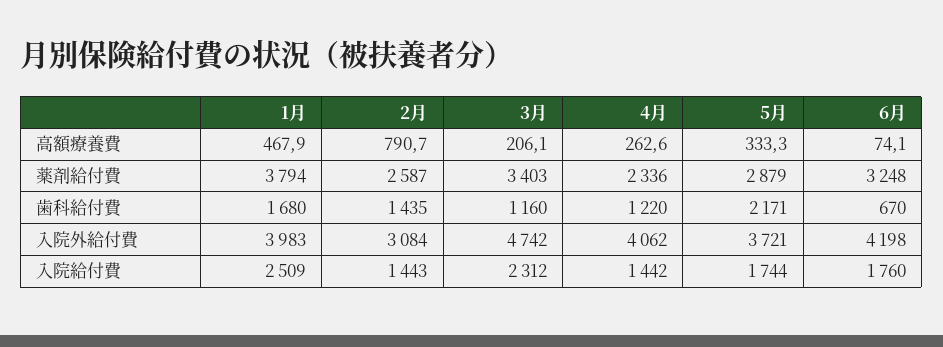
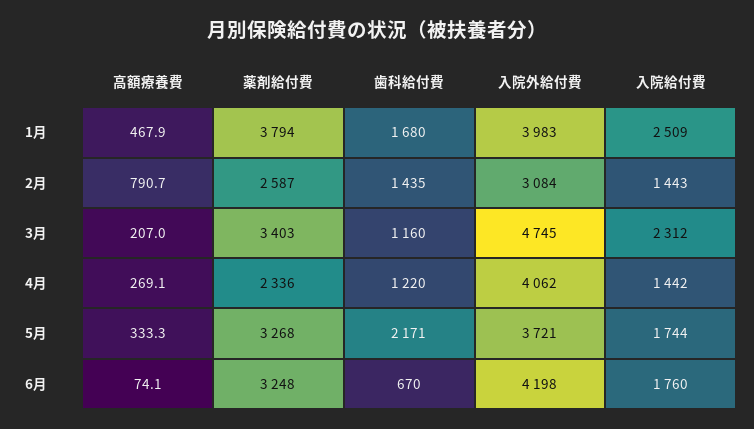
  {
    "1月": {
      "高額療養費": 467.9,
      "薬剤給付費": 3794,
      "歯科給付費": 1680,
      "入院外給付費": 3983,
      "入院給付費": 2509
    },
    "2月": {
      "高額療養費": 790.7,
      "薬剤給付費": 2587,
      "歯科給付費": 1435,
      "入院外給付費": 3084,
      "入院給付費": 1443
    },
    "3月": {
-     "高額療養費": 206.1,
+     "高額療養費": 207,
      "薬剤給付費": 3403,
      "歯科給付費": 1160,
-     "入院外給付費": 4742,
+     "入院外給付費": 4745,
      "入院給付費": 2312
    },
    "4月": {
-     "高額療養費": 262.6,
+     "高額療養費": 269.1,
      "薬剤給付費": 2336,
      "歯科給付費": 1220,
      "入院外給付費": 4062,
      "入院給付費": 1442
    },
    "5月": {
      "高額療養費": 333.3,
-     "薬剤給付費": 2879,
+     "薬剤給付費": 3268,
      "歯科給付費": 2171,
      "入院外給付費": 3721,
      "入院給付費": 1744
    },
    "6月": {
      "高額療養費": 74.1,
      "薬剤給付費": 3248,
      "歯科給付費": 670,
      "入院外給付費": 4198,
      "入院給付費": 1760
    }
  }

